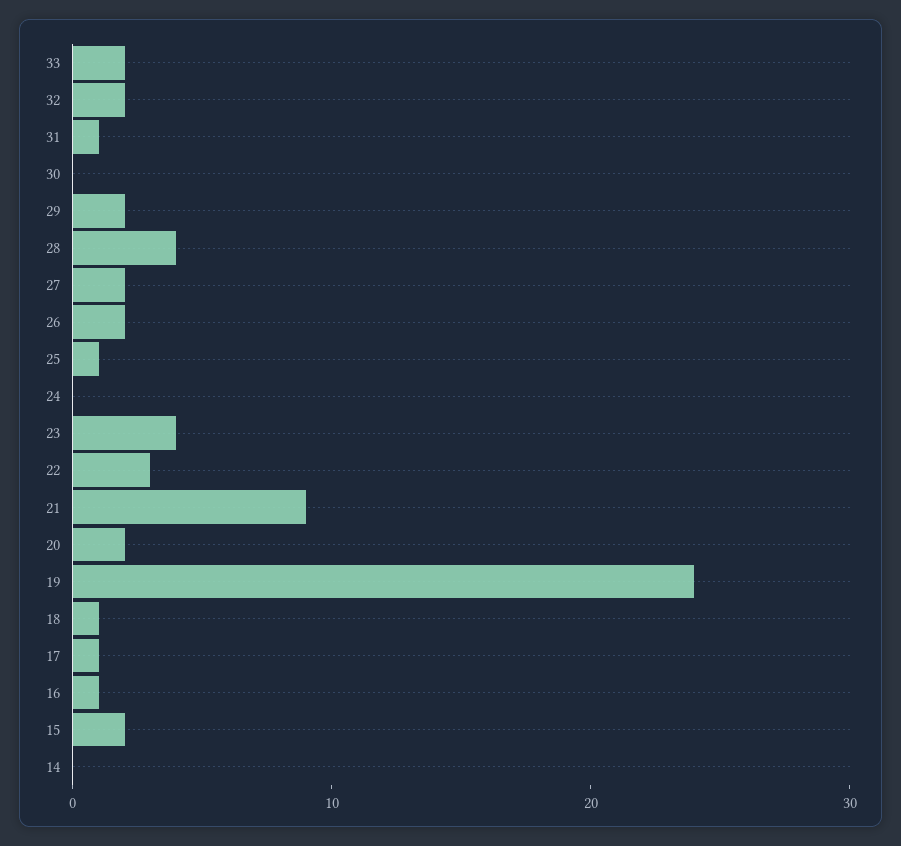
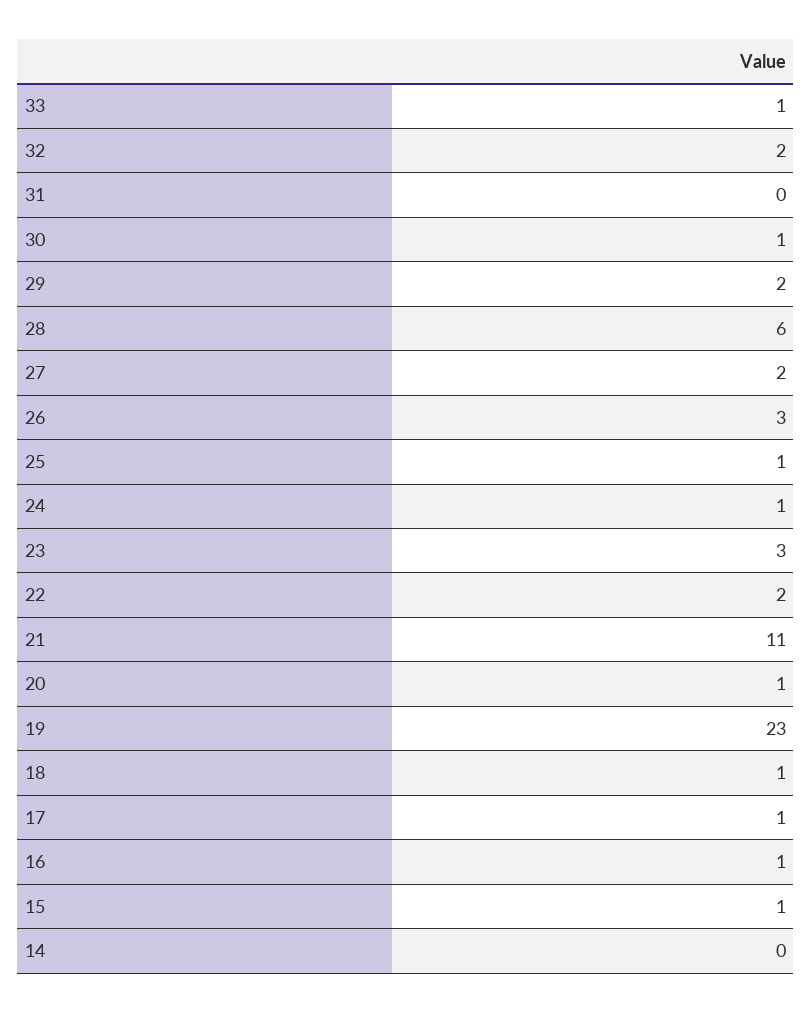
  {
-   "33": 2,
+   "33": 1,
    "32": 2,
-   "31": 1,
+   "31": 0,
-   "30": 0,
+   "30": 1,
    "29": 2,
-   "28": 4,
+   "28": 6,
    "27": 2,
-   "26": 2,
+   "26": 3,
    "25": 1,
-   "24": 0,
+   "24": 1,
-   "23": 4,
+   "23": 3,
-   "22": 3,
+   "22": 2,
-   "21": 9,
+   "21": 11,
-   "20": 2,
+   "20": 1,
-   "19": 24,
+   "19": 23,
    "18": 1,
    "17": 1,
    "16": 1,
-   "15": 2,
+   "15": 1,
    "14": 0
  }

